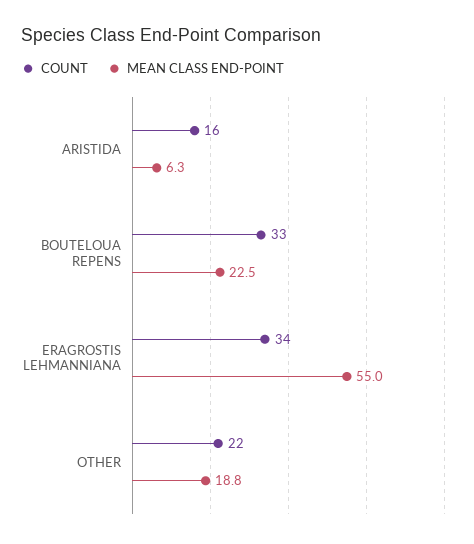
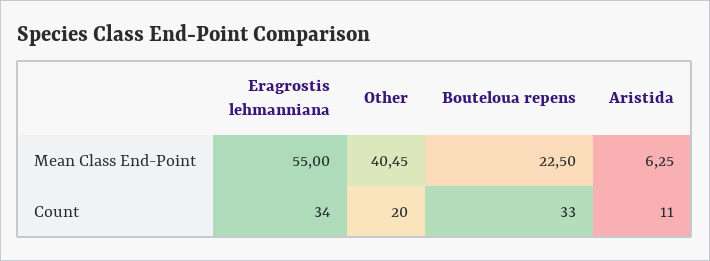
  {
    "COUNT": {
-     "ARISTIDA": 16,
+     "ARISTIDA": 11,
      "BOUTELOUA REPENS": 33,
      "ERAGROSTIS LEHMANNIANA": 34,
-     "OTHER": 22
+     "OTHER": 20
    },
    "MEAN CLASS END-POINT": {
      "ARISTIDA": 6.25,
      "BOUTELOUA REPENS": 22.5,
      "ERAGROSTIS LEHMANNIANA": 55,
-     "OTHER": 18.8
+     "OTHER": 40.45
    }
  }

